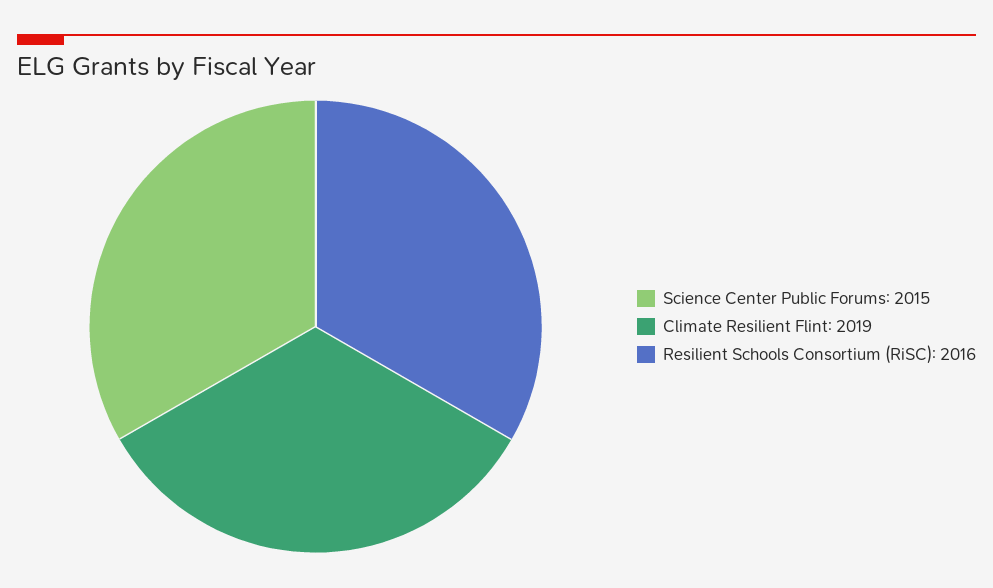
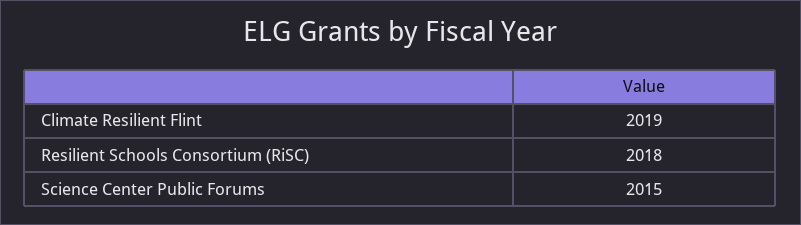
  {
    "Science Center Public Forums": 2015,
    "Climate Resilient Flint": 2019,
-   "Resilient Schools Consortium (RiSC)": 2016
+   "Resilient Schools Consortium (RiSC)": 2018
  }

